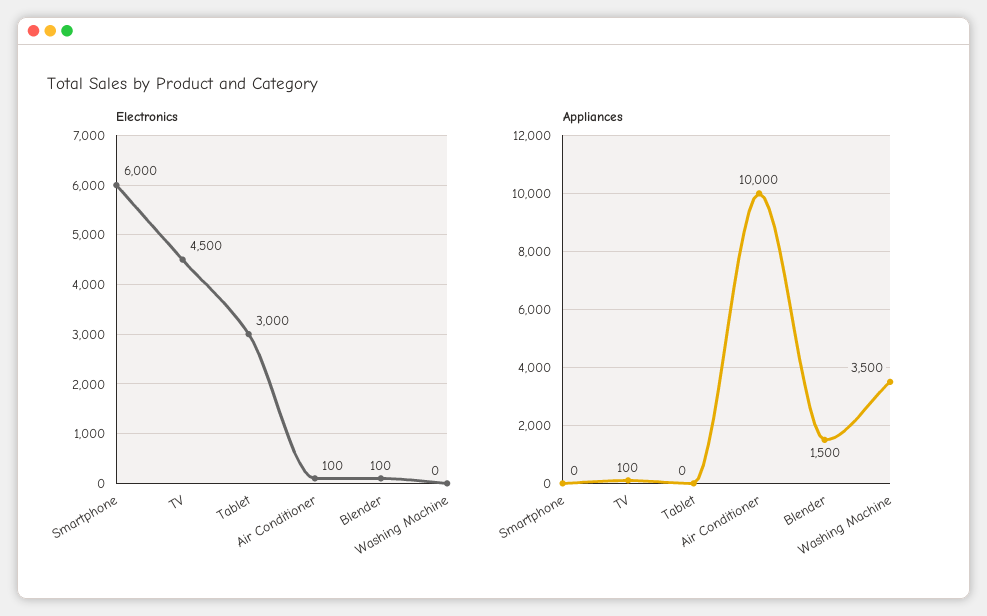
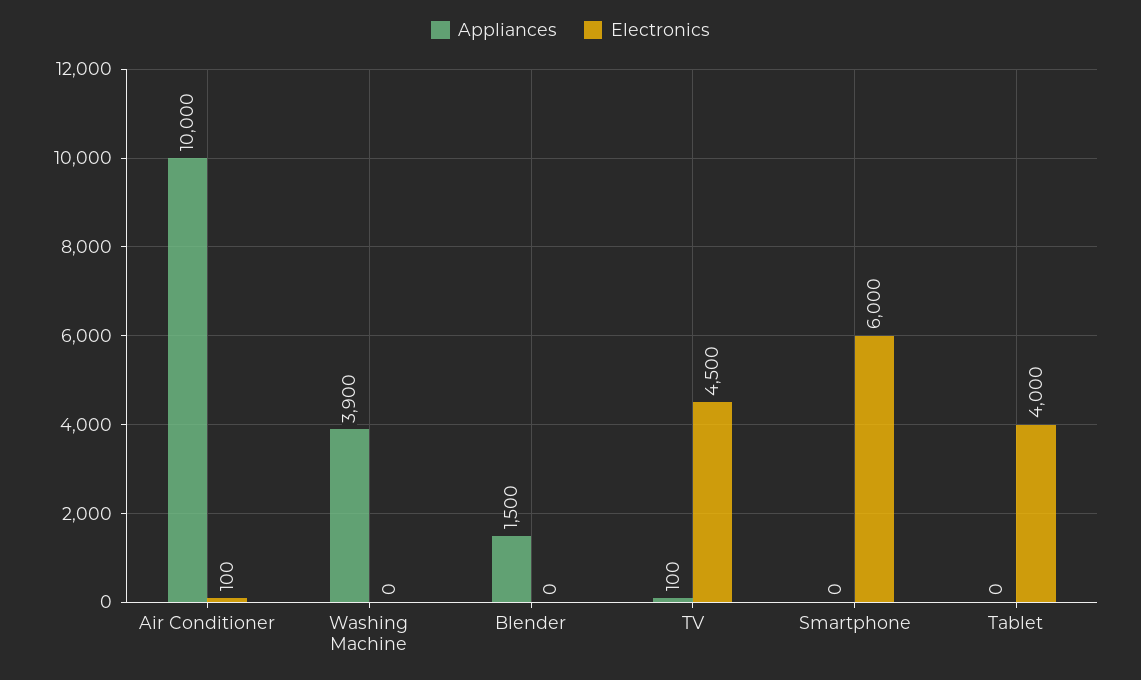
  {
    "Electronics": {
      "Smartphone": 6000,
      "TV": 4500,
-     "Tablet": 3000,
+     "Tablet": 4000,
      "Air Conditioner": 100,
-     "Blender": 100,
+     "Blender": 0,
      "Washing Machine": 0
    },
    "Appliances": {
      "Smartphone": 0,
      "TV": 100,
      "Tablet": 0,
      "Air Conditioner": 10000,
      "Blender": 1500,
-     "Washing Machine": 3500
+     "Washing Machine": 3900
    }
  }

